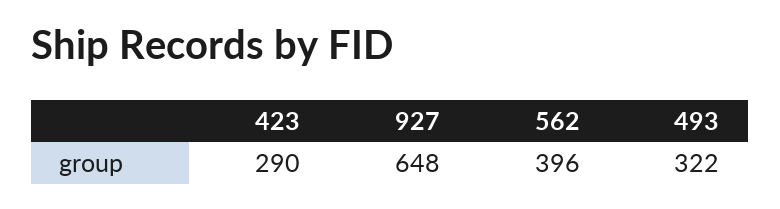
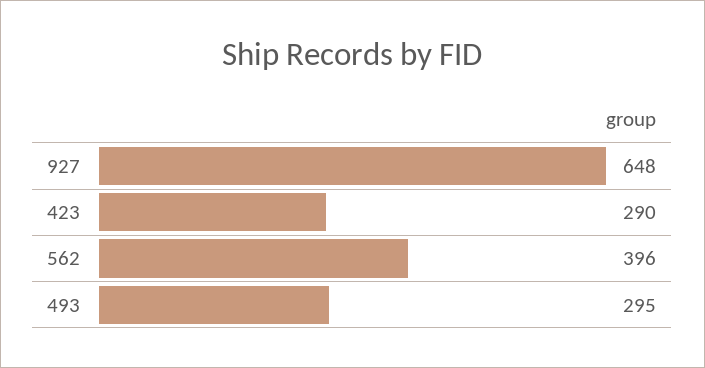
  {
    "423": 290,
    "927": 648,
    "562": 396,
-   "493": 322
+   "493": 295
  }

